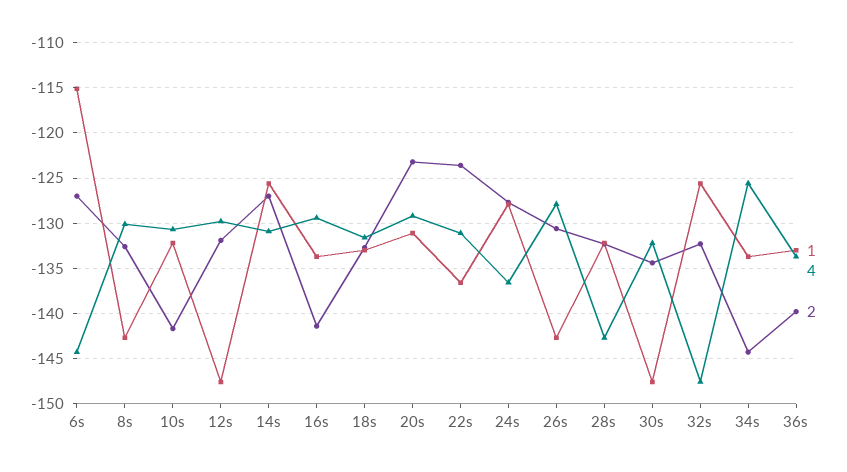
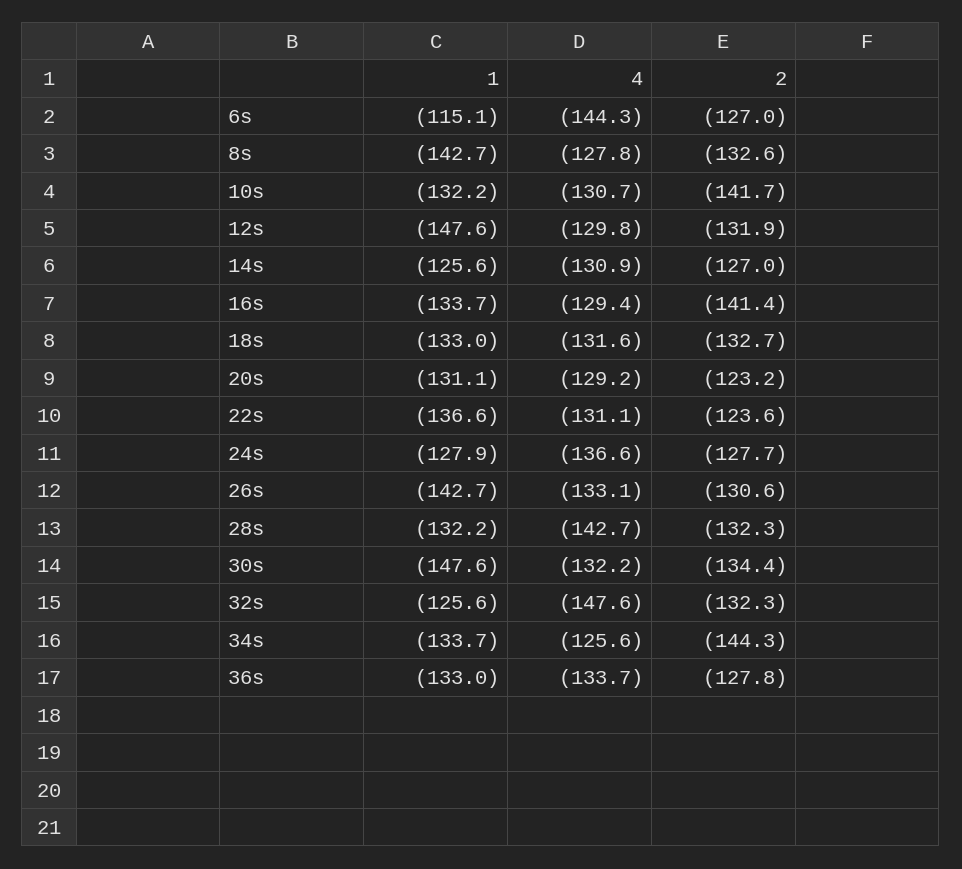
  {
    "1": {
      "6s": -115.1,
      "8s": -142.7,
      "10s": -132.2,
      "12s": -147.6,
      "14s": -125.6,
      "16s": -133.7,
      "18s": -133,
      "20s": -131.1,
      "22s": -136.6,
      "24s": -127.9,
      "26s": -142.7,
      "28s": -132.2,
      "30s": -147.6,
      "32s": -125.6,
      "34s": -133.7,
      "36s": -133
    },
    "4": {
      "6s": -144.3,
-     "8s": -130,
+     "8s": -127.8,
      "10s": -130.7,
      "12s": -129.8,
      "14s": -130.9,
      "16s": -129.4,
      "18s": -131.6,
      "20s": -129.2,
      "22s": -131.1,
      "24s": -136.6,
-     "26s": -128,
+     "26s": -133.1,
      "28s": -142.7,
      "30s": -132.2,
      "32s": -147.6,
      "34s": -125.6,
      "36s": -133.7
    },
    "2": {
      "6s": -127,
      "8s": -132.6,
      "10s": -141.7,
      "12s": -131.9,
      "14s": -127,
      "16s": -141.4,
      "18s": -132.7,
      "20s": -123.2,
      "22s": -123.6,
      "24s": -127.7,
      "26s": -130.6,
      "28s": -132.3,
      "30s": -134.4,
      "32s": -132.3,
      "34s": -144.3,
-     "36s": -140
+     "36s": -127.8
    }
  }

